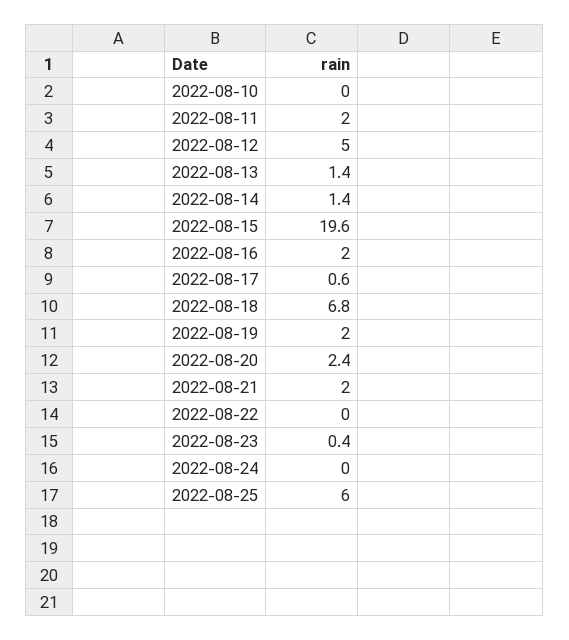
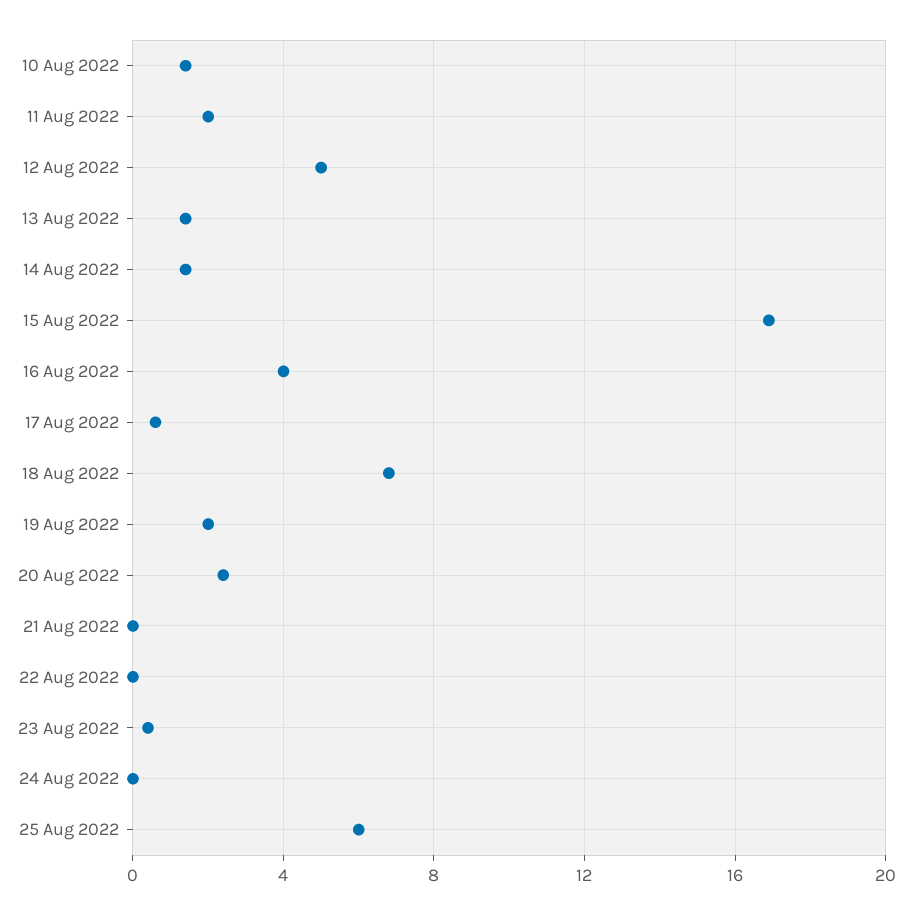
  {
-   "2022-08-10": 0,
+   "2022-08-10": 1.5,
    "2022-08-11": 2,
    "2022-08-12": 5,
    "2022-08-13": 1.4,
    "2022-08-14": 1.4,
-   "2022-08-15": 19.6,
+   "2022-08-15": 17,
-   "2022-08-16": 2,
+   "2022-08-16": 4,
    "2022-08-17": 0.6,
    "2022-08-18": 6.8,
    "2022-08-19": 2,
    "2022-08-20": 2.4,
-   "2022-08-21": 2,
+   "2022-08-21": 0,
    "2022-08-22": 0,
    "2022-08-23": 0.4,
    "2022-08-24": 0,
    "2022-08-25": 6
  }

